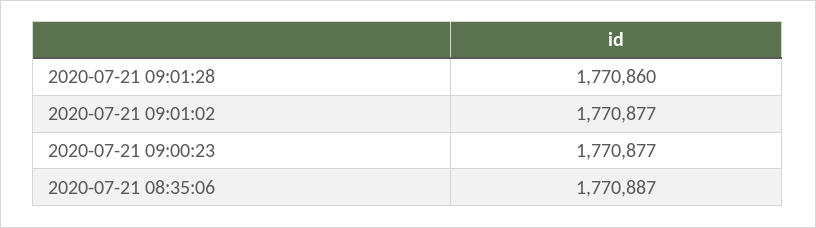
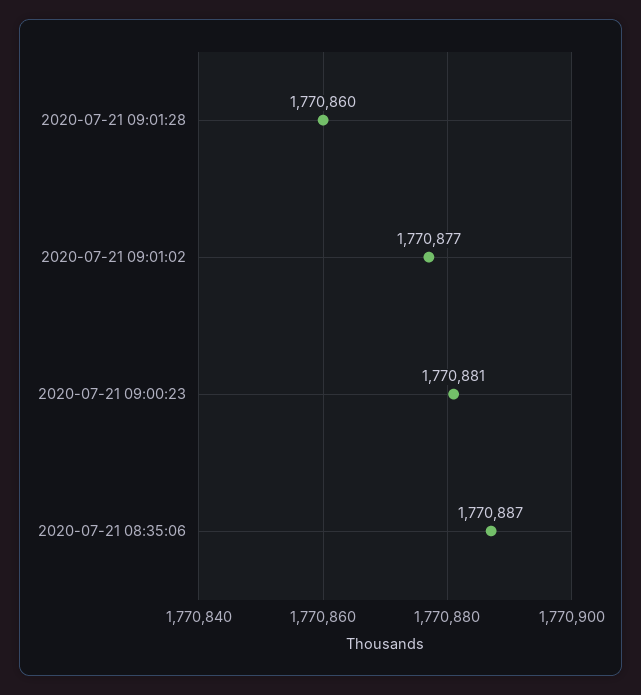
  {
    "2020-07-21 09:01:28": 1770860,
    "2020-07-21 09:01:02": 1770877,
-   "2020-07-21 09:00:23": 1770877,
+   "2020-07-21 09:00:23": 1770881,
    "2020-07-21 08:35:06": 1770887
  }

